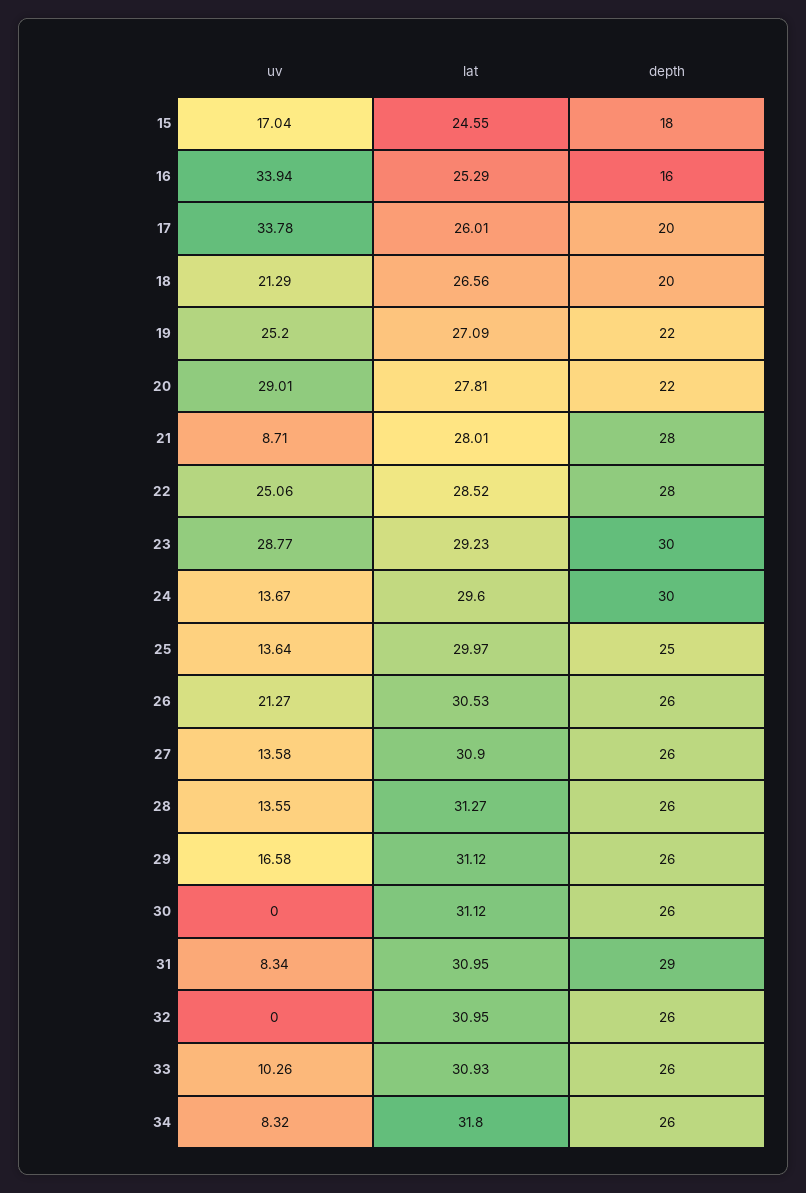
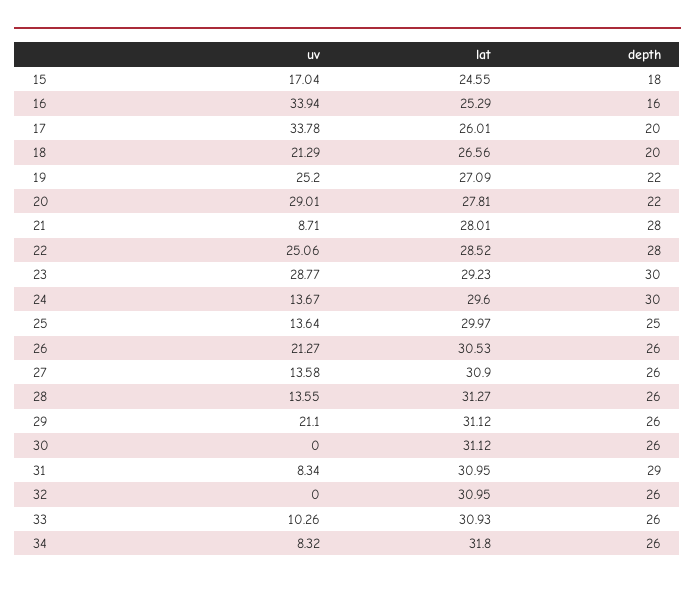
  {
    "uv": {
      "15": 17.04,
      "16": 33.94,
      "17": 33.78,
      "18": 21.29,
      "19": 25.2,
      "20": 29.01,
      "21": 8.71,
      "22": 25.06,
      "23": 28.77,
      "24": 13.67,
      "25": 13.64,
      "26": 21.27,
      "27": 13.58,
      "28": 13.55,
-     "29": 16.58,
+     "29": 21.1,
      "30": 0,
      "31": 8.34,
      "32": 0,
      "33": 10.26,
      "34": 8.32
    },
    "lat": {
      "15": 24.55,
      "16": 25.29,
      "17": 26.01,
      "18": 26.56,
      "19": 27.09,
      "20": 27.81,
      "21": 28.01,
      "22": 28.52,
      "23": 29.23,
      "24": 29.6,
      "25": 29.97,
      "26": 30.53,
      "27": 30.9,
      "28": 31.27,
      "29": 31.12,
      "30": 31.12,
      "31": 30.95,
      "32": 30.95,
      "33": 30.93,
      "34": 31.8
    },
    "depth": {
      "15": 18,
      "16": 16,
      "17": 20,
      "18": 20,
      "19": 22,
      "20": 22,
      "21": 28,
      "22": 28,
      "23": 30,
      "24": 30,
      "25": 25,
      "26": 26,
      "27": 26,
      "28": 26,
      "29": 26,
      "30": 26,
      "31": 29,
      "32": 26,
      "33": 26,
      "34": 26
    }
  }

